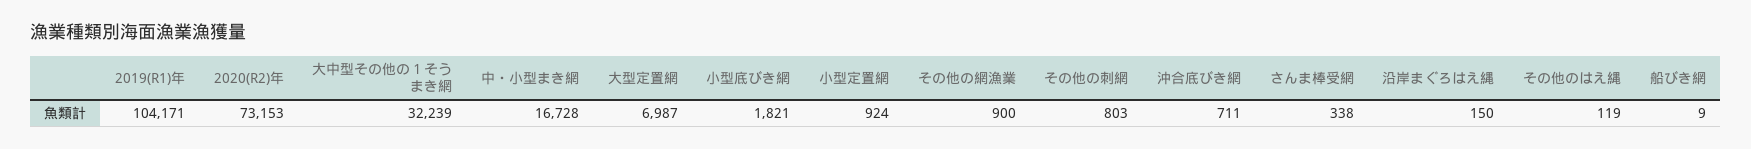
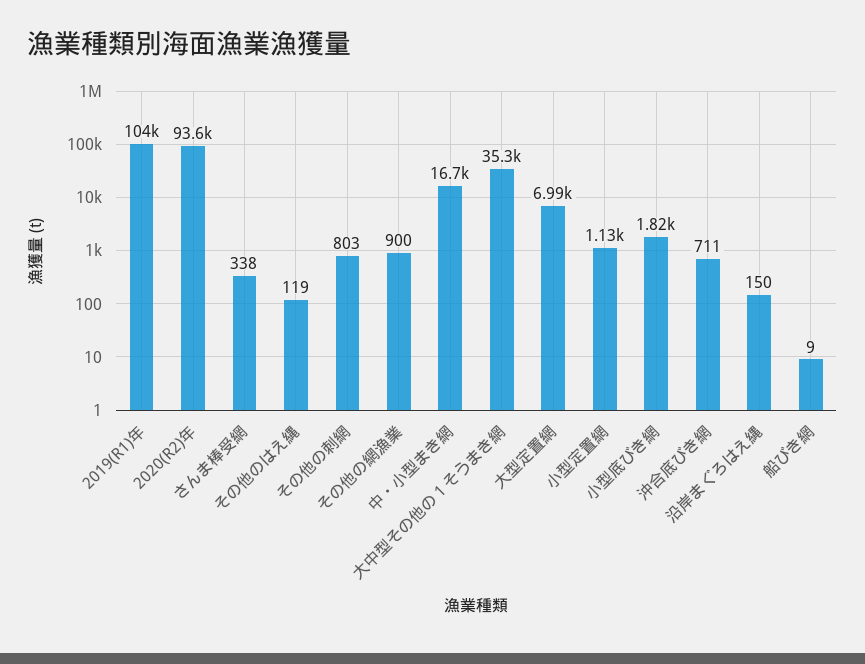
  {
    "2019(R1)年": 104171,
-   "2020(R2)年": 73153,
+   "2020(R2)年": 93600,
-   "大中型その他の１そうまき網": 32239,
+   "大中型その他の１そうまき網": 35300,
    "中・小型まき網": 16728,
    "大型定置網": 6987,
    "小型底びき網": 1821,
-   "小型定置網": 924,
+   "小型定置網": 1130,
    "その他の網漁業": 900,
    "その他の刺網": 803,
    "沖合底びき網": 711,
    "さんま棒受網": 338,
    "沿岸まぐろはえ縄": 150,
    "その他のはえ縄": 119,
    "船びき網": 9
  }

